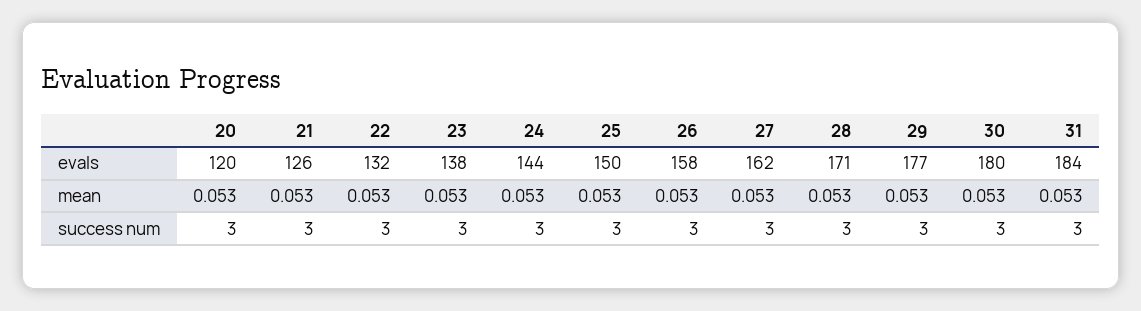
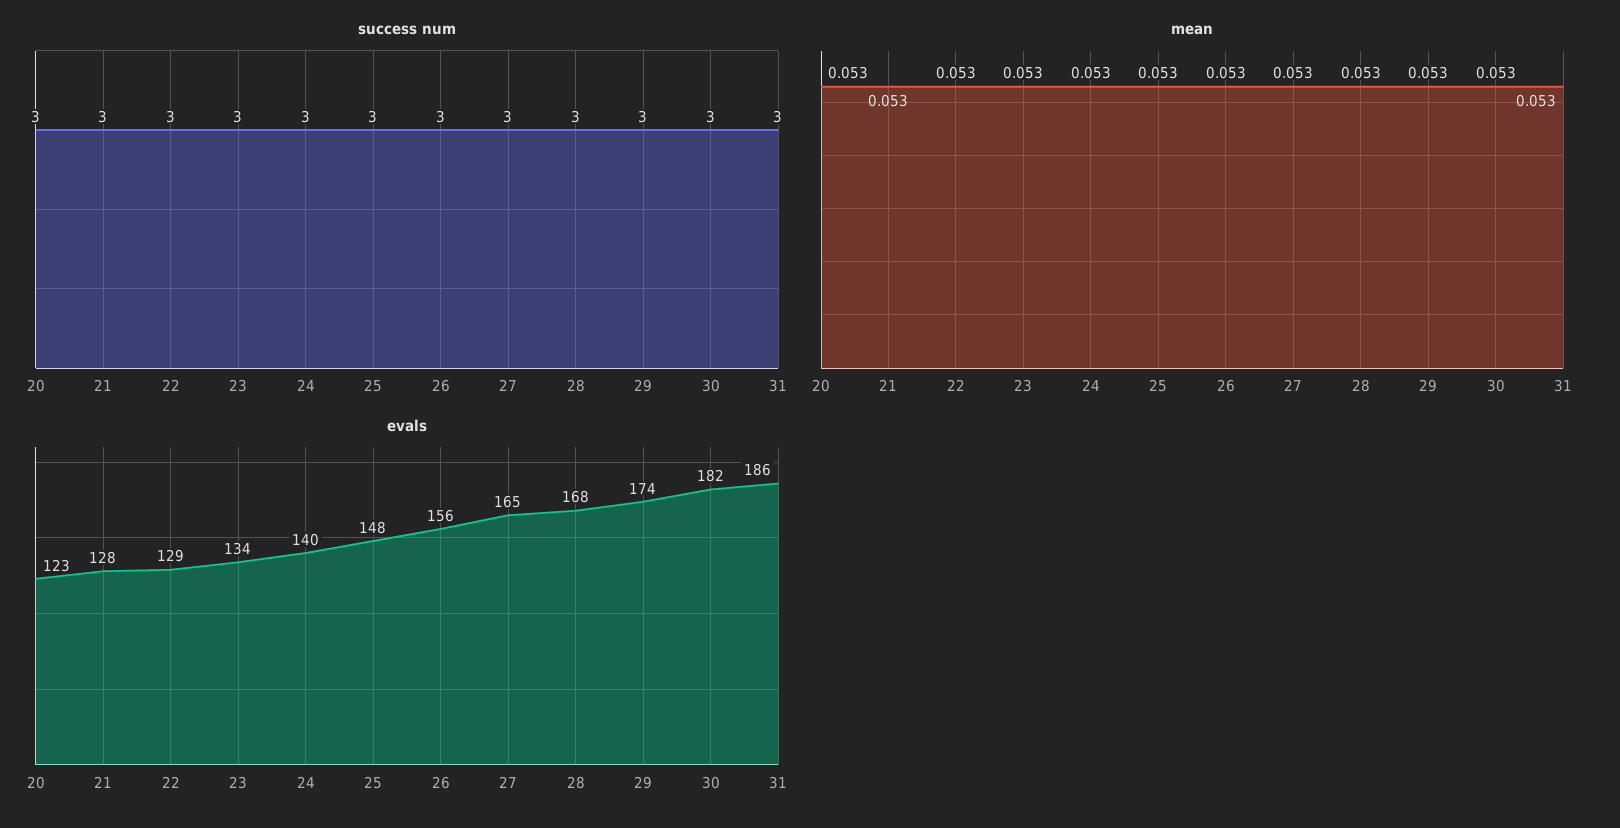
  {
    "evals": {
-     "20": 120,
+     "20": 123,
-     "21": 126,
+     "21": 128,
-     "22": 132,
+     "22": 129,
-     "23": 138,
+     "23": 134,
-     "24": 144,
+     "24": 140,
-     "25": 150,
+     "25": 148,
-     "26": 158,
+     "26": 156,
-     "27": 162,
+     "27": 165,
-     "28": 171,
+     "28": 168,
-     "29": 177,
+     "29": 174,
-     "30": 180,
+     "30": 182,
-     "31": 184
+     "31": 186
    },
    "mean": {
      "20": 0.053,
      "21": 0.053,
      "22": 0.053,
      "23": 0.053,
      "24": 0.053,
      "25": 0.053,
      "26": 0.053,
      "27": 0.053,
      "28": 0.053,
      "29": 0.053,
      "30": 0.053,
      "31": 0.053
    },
    "success num": {
      "20": 3,
      "21": 3,
      "22": 3,
      "23": 3,
      "24": 3,
      "25": 3,
      "26": 3,
      "27": 3,
      "28": 3,
      "29": 3,
      "30": 3,
      "31": 3
    }
  }

